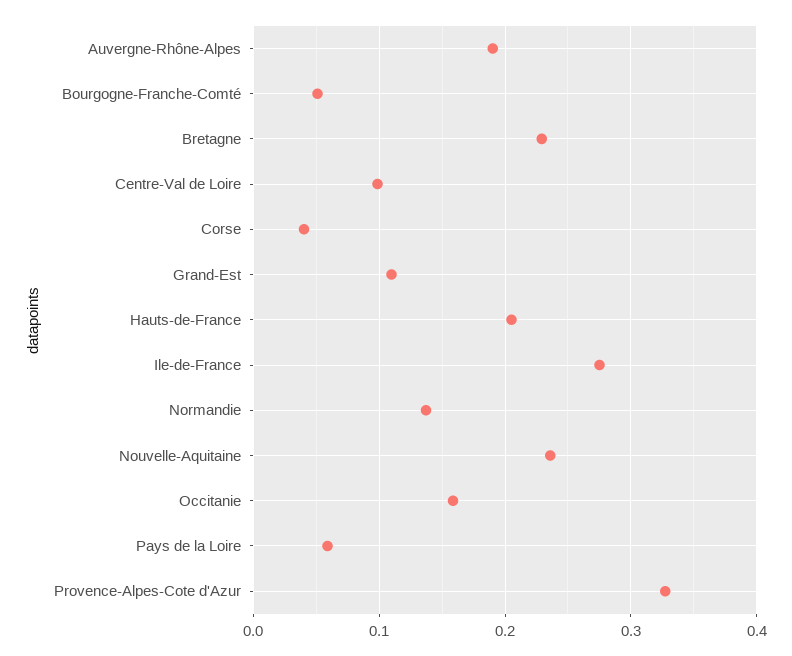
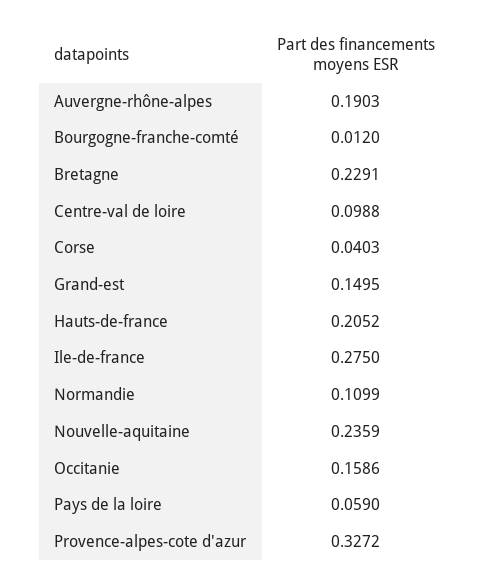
  {
    "Auvergne-Rhône-Alpes": 0.1903,
-   "Bourgogne-Franche-Comté": 0.05,
+   "Bourgogne-Franche-Comté": 0.012,
    "Bretagne": 0.2291,
    "Centre-Val de Loire": 0.0988,
    "Corse": 0.0403,
-   "Grand-Est": 0.11,
+   "Grand-Est": 0.1495,
    "Hauts-de-France": 0.2052,
    "Ile-de-France": 0.275,
-   "Normandie": 0.14,
+   "Normandie": 0.1099,
    "Nouvelle-Aquitaine": 0.2359,
    "Occitanie": 0.1586,
    "Pays de la Loire": 0.059,
    "Provence-Alpes-Cote d'Azur": 0.3272
  }

